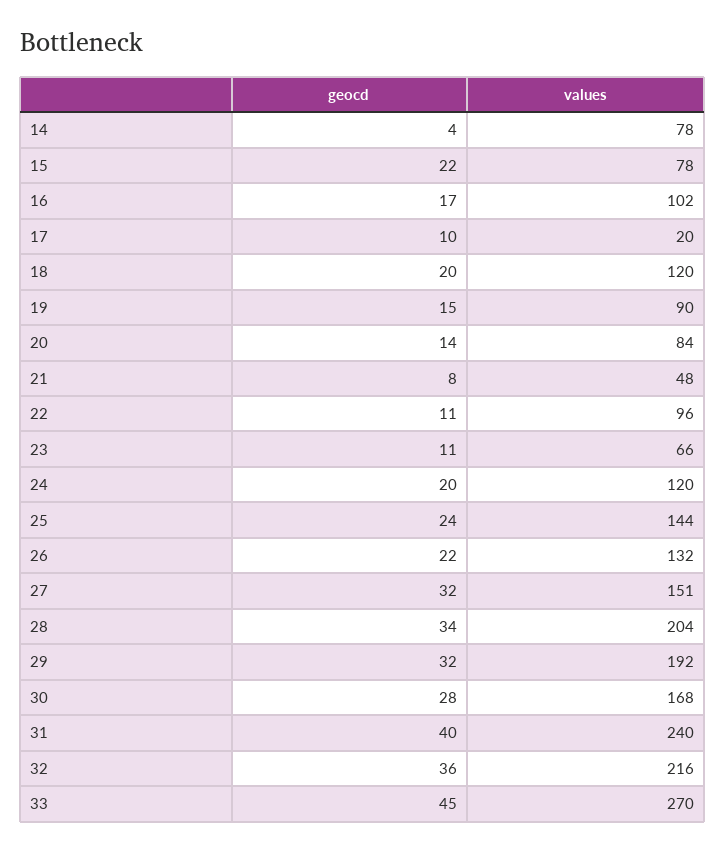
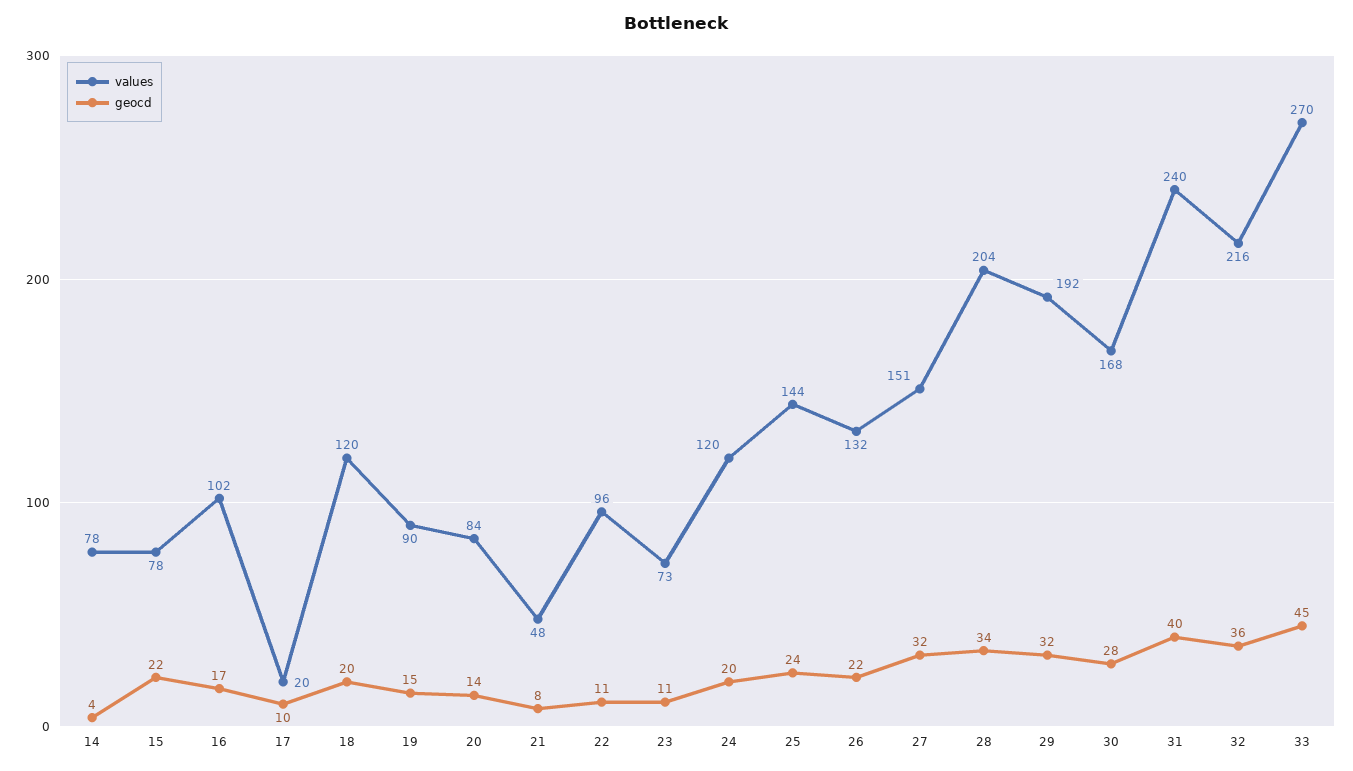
  {
    "geocd": {
      "14": 4,
      "15": 22,
      "16": 17,
      "17": 10,
      "18": 20,
      "19": 15,
      "20": 14,
      "21": 8,
      "22": 11,
      "23": 11,
      "24": 20,
      "25": 24,
      "26": 22,
      "27": 32,
      "28": 34,
      "29": 32,
      "30": 28,
      "31": 40,
      "32": 36,
      "33": 45
    },
    "values": {
      "14": 78,
      "15": 78,
      "16": 102,
      "17": 20,
      "18": 120,
      "19": 90,
      "20": 84,
      "21": 48,
      "22": 96,
-     "23": 66,
+     "23": 73,
      "24": 120,
      "25": 144,
      "26": 132,
      "27": 151,
      "28": 204,
      "29": 192,
      "30": 168,
      "31": 240,
      "32": 216,
      "33": 270
    }
  }

